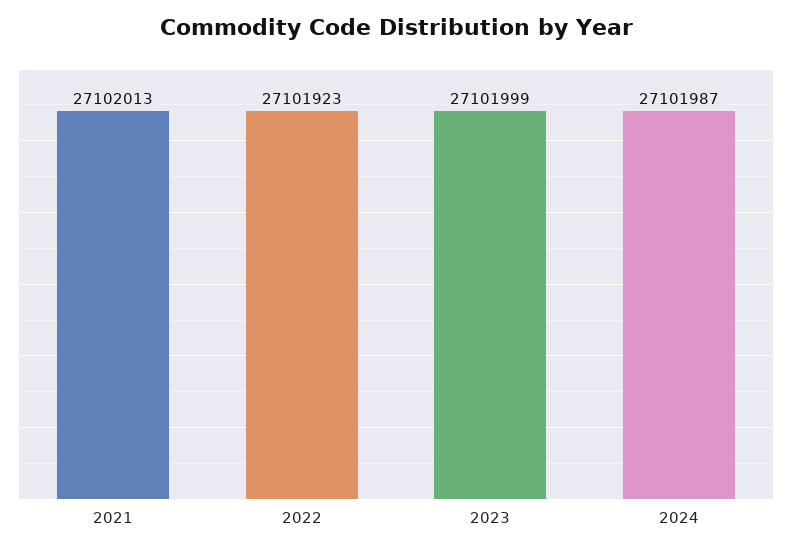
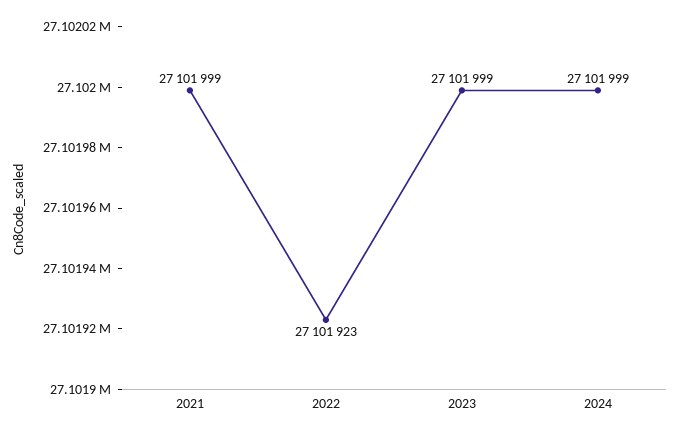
  {
-   "2021": 27102013,
+   "2021": 27101999,
    "2022": 27101923,
    "2023": 27101999,
-   "2024": 27101987
+   "2024": 27101999
  }

